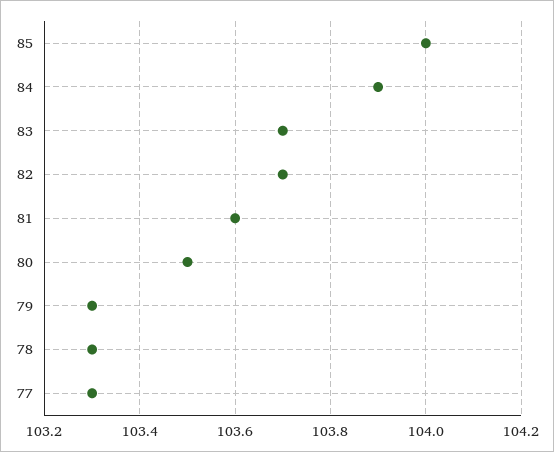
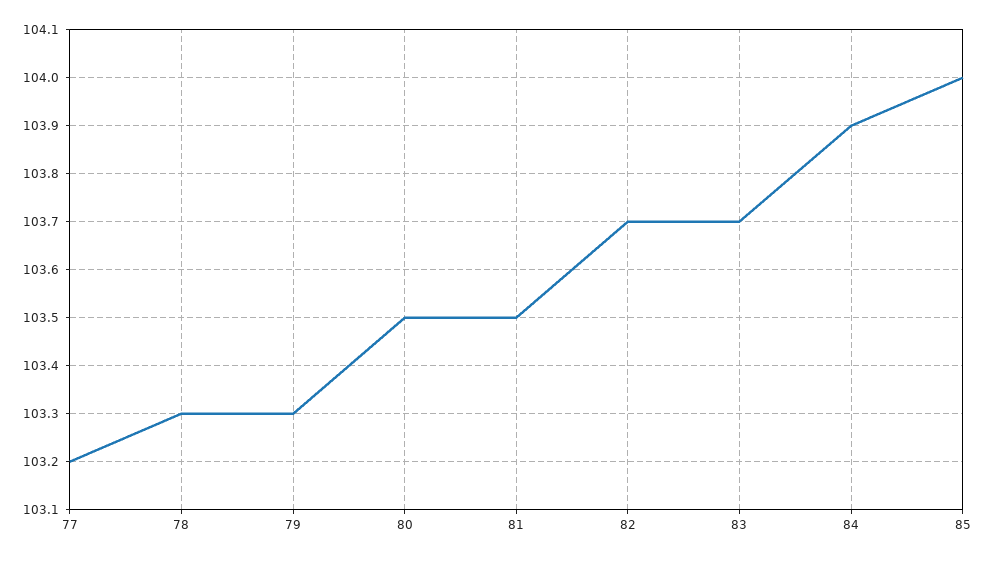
  {
    "85": 104,
    "84": 103.9,
    "83": 103.7,
    "82": 103.7,
-   "81": 103.6,
+   "81": 103.5,
    "80": 103.5,
    "79": 103.3,
    "78": 103.3,
-   "77": 103.3
+   "77": 103.2
  }

